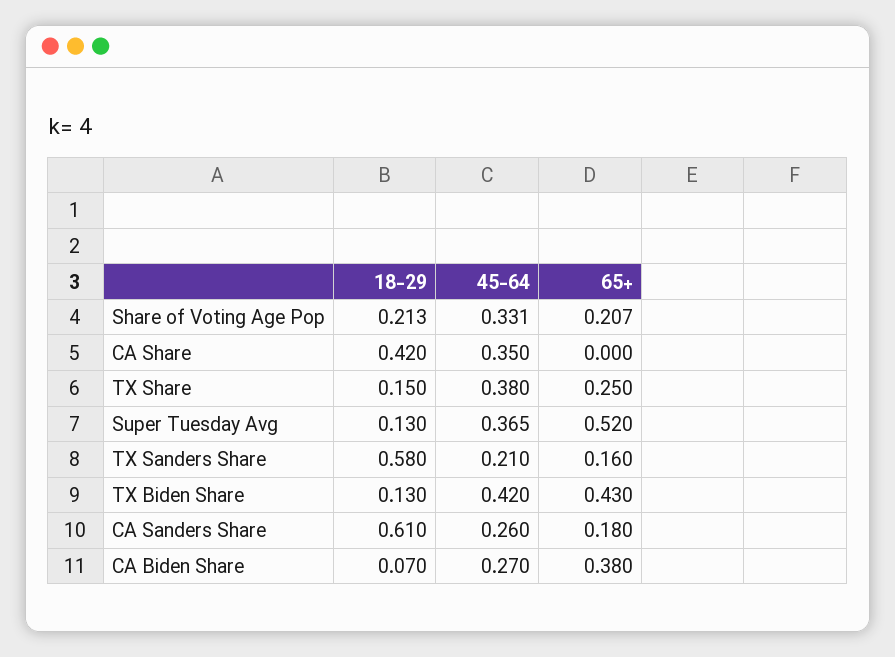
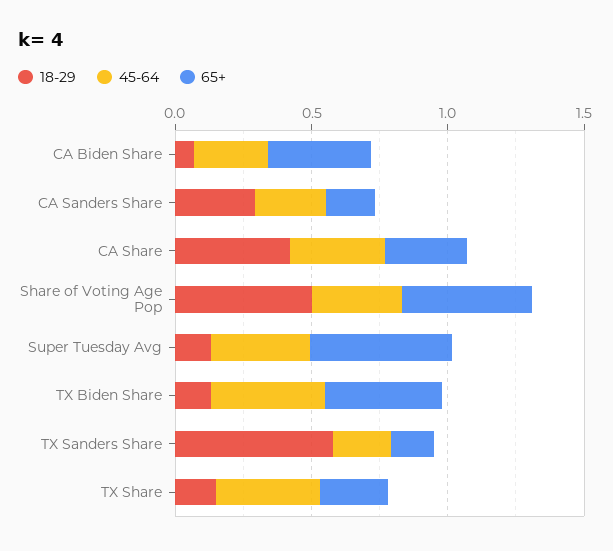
  {
    "18-29": {
-     "Share of Voting Age Pop": 0.213,
+     "Share of Voting Age Pop": 0.5,
      "CA Share": 0.42,
      "TX Share": 0.15,
      "Super Tuesday Avg": 0.13,
      "TX Sanders Share": 0.58,
      "TX Biden Share": 0.13,
-     "CA Sanders Share": 0.61,
+     "CA Sanders Share": 0.3,
      "CA Biden Share": 0.07
    },
    "45-64": {
      "Share of Voting Age Pop": 0.331,
      "CA Share": 0.35,
      "TX Share": 0.38,
      "Super Tuesday Avg": 0.365,
      "TX Sanders Share": 0.21,
      "TX Biden Share": 0.42,
      "CA Sanders Share": 0.26,
      "CA Biden Share": 0.27
    },
    "65+": {
-     "Share of Voting Age Pop": 0.207,
+     "Share of Voting Age Pop": 0.5,
-     "CA Share": 0,
+     "CA Share": 0.3,
      "TX Share": 0.25,
      "Super Tuesday Avg": 0.52,
      "TX Sanders Share": 0.16,
      "TX Biden Share": 0.43,
      "CA Sanders Share": 0.18,
      "CA Biden Share": 0.38
    }
  }

